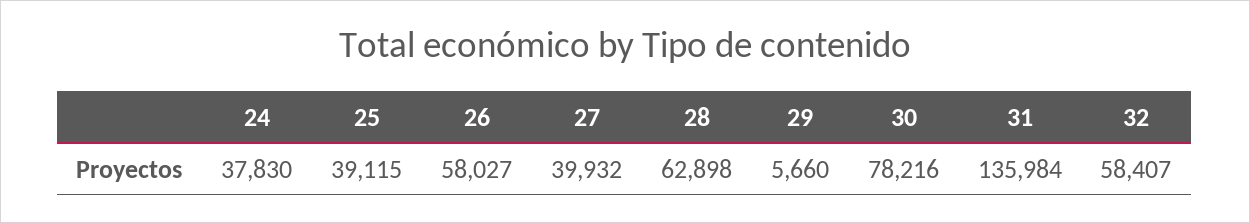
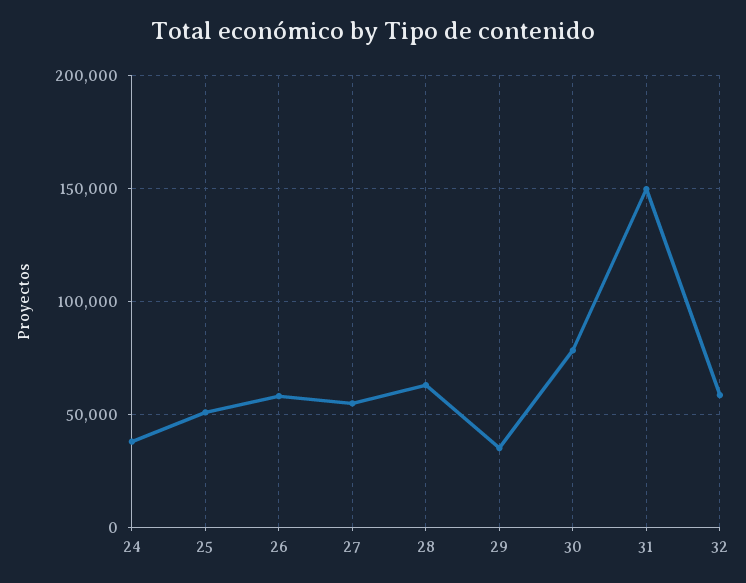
  {
    "24": 37830,
-   "25": 39115,
+   "25": 50000,
    "26": 58027,
-   "27": 39932,
+   "27": 55000,
    "28": 62898,
-   "29": 5660,
+   "29": 35000,
    "30": 78216,
-   "31": 135984,
+   "31": 150000,
    "32": 58407
  }

